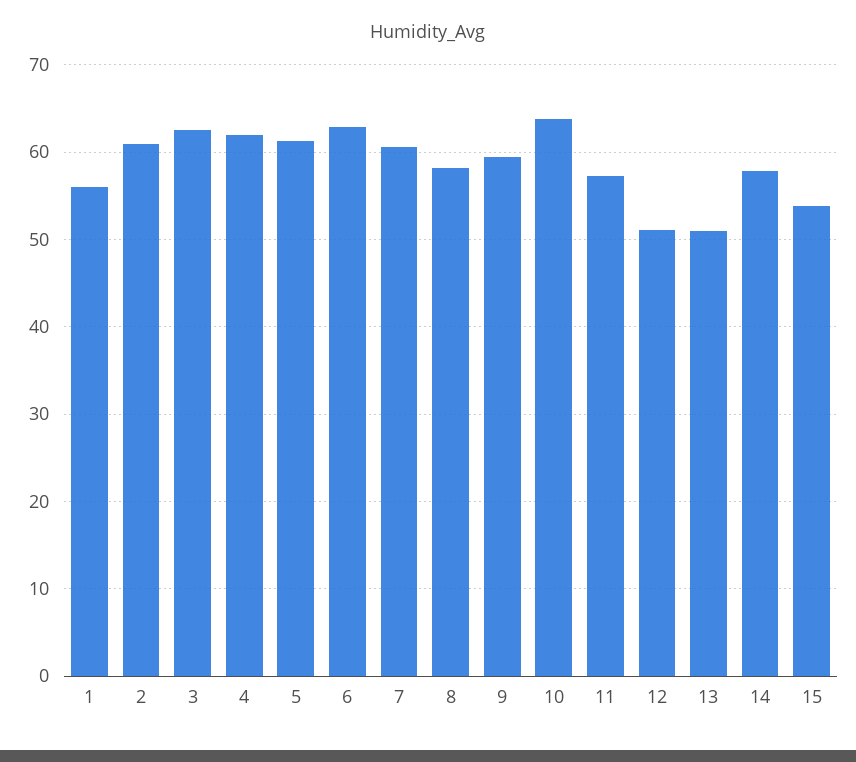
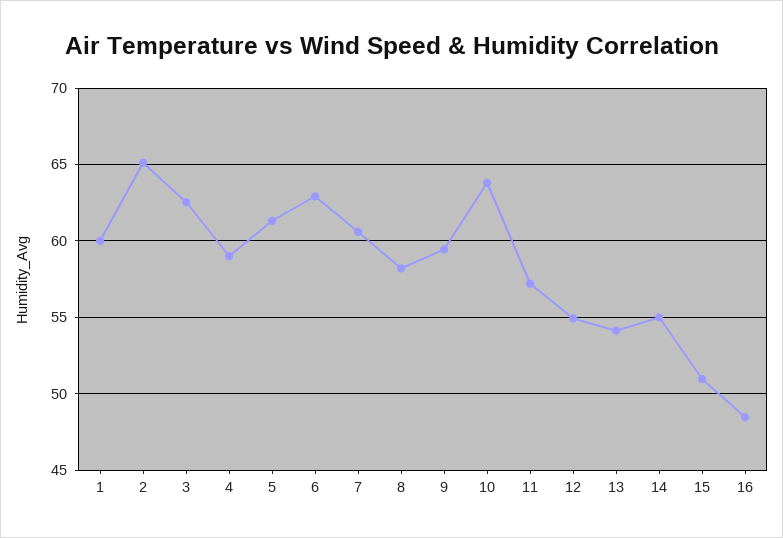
  {
-   "1": 56,
+   "1": 60,
-   "2": 61,
+   "2": 65,
    "3": 62.5,
-   "4": 62,
+   "4": 59,
    "5": 61.5,
    "6": 63,
    "7": 60.5,
    "8": 58,
    "9": 59.5,
    "10": 64,
    "11": 57,
-   "12": 51,
+   "12": 55,
-   "13": 51,
+   "13": 54,
-   "14": 58,
+   "14": 55,
-   "15": 54
+   "15": 51,
+   "16": 48.5
  }

